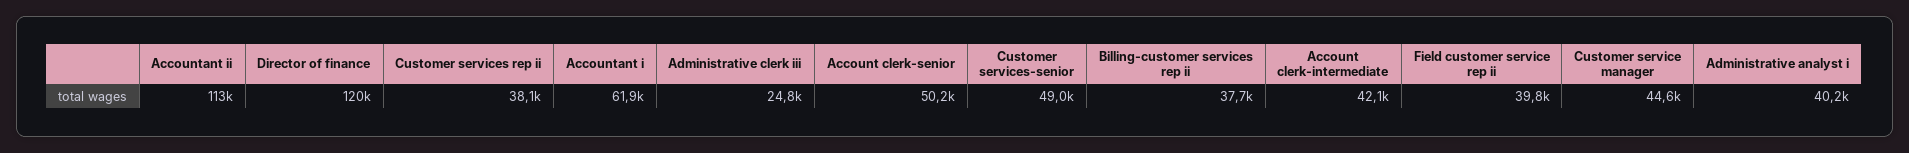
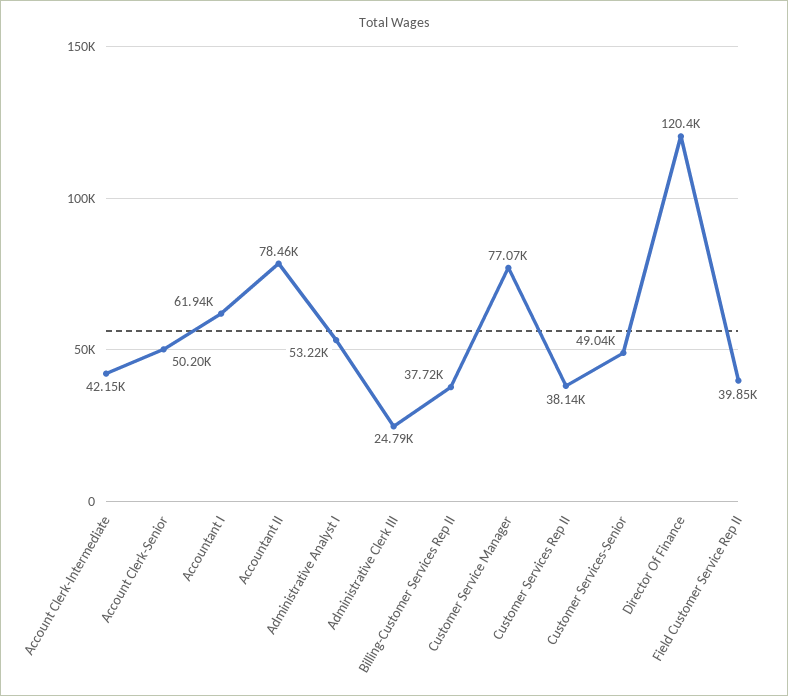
  {
-   "Accountant ii": 113000,
+   "Accountant ii": 78460,
    "Director of finance": 120400,
    "Customer services rep ii": 38140,
    "Accountant i": 61940,
    "Administrative clerk iii": 24790,
    "Account clerk-senior": 50200,
    "Customer services-senior": 49040,
    "Billing-customer services rep ii": 37720,
    "Account clerk-intermediate": 42150,
    "Field customer service rep ii": 39850,
-   "Customer service manager": 44600,
+   "Customer service manager": 77070,
-   "Administrative analyst i": 40200
+   "Administrative analyst i": 53220
  }

